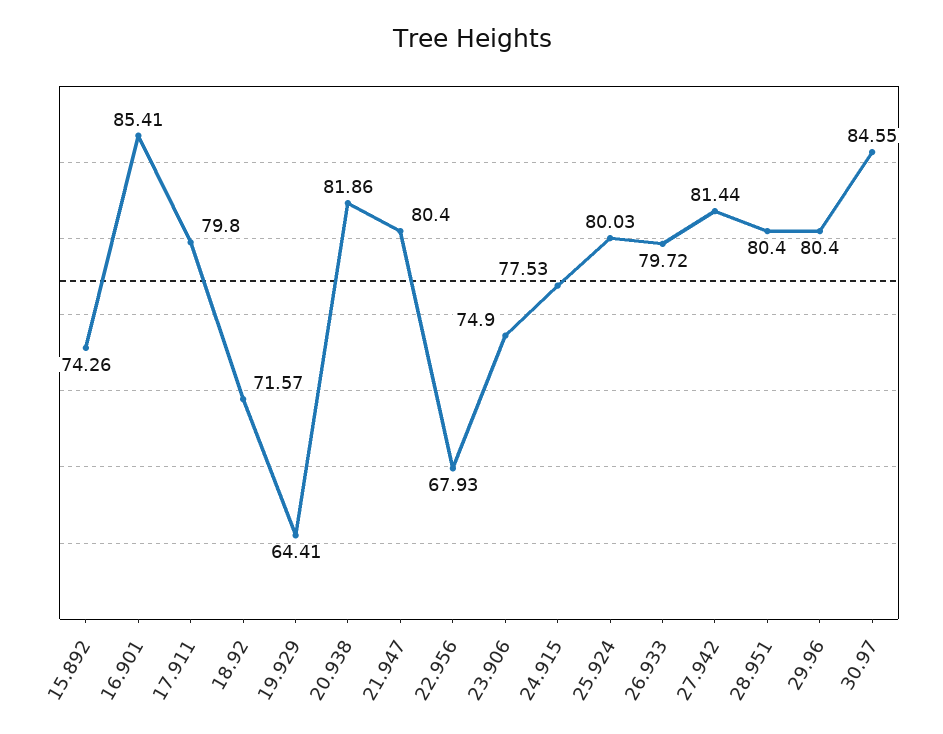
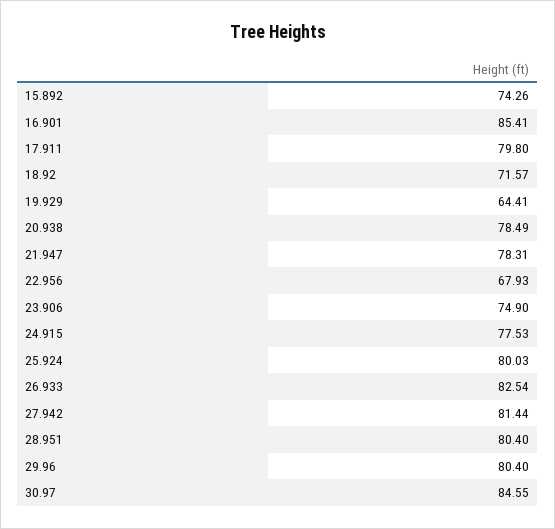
  {
    "15.892": 74.26,
    "16.901": 85.41,
    "17.911": 79.8,
    "18.92": 71.57,
    "19.929": 64.41,
-   "20.938": 81.86,
+   "20.938": 78.49,
-   "21.947": 80.4,
+   "21.947": 78.31,
    "22.956": 67.93,
    "23.906": 74.9,
    "24.915": 77.53,
    "25.924": 80.03,
-   "26.933": 79.72,
+   "26.933": 82.54,
    "27.942": 81.44,
    "28.951": 80.4,
    "29.96": 80.4,
    "30.97": 84.55
  }

